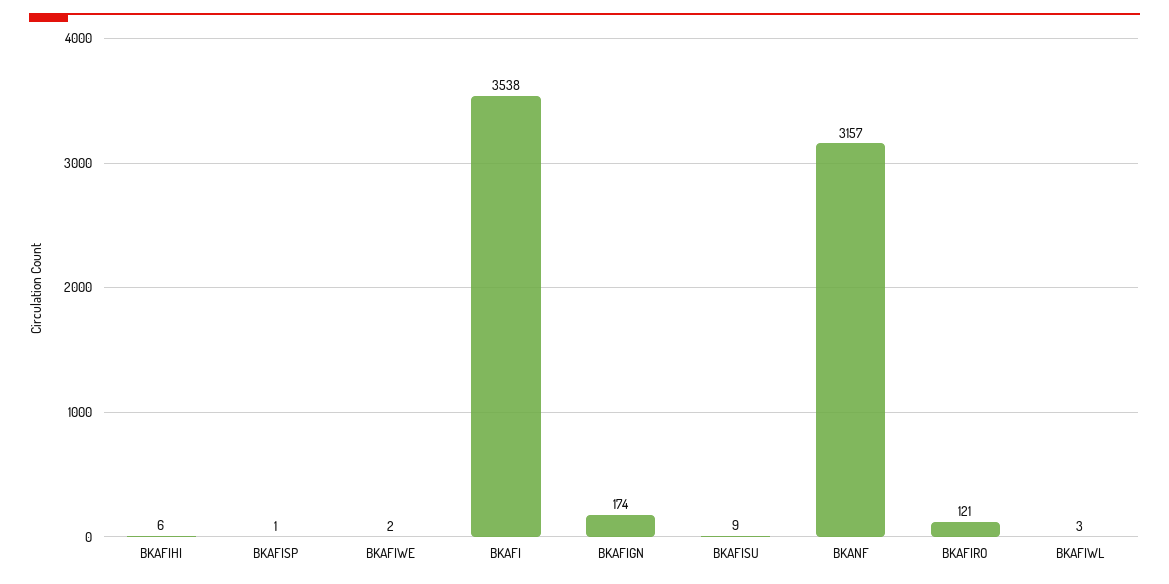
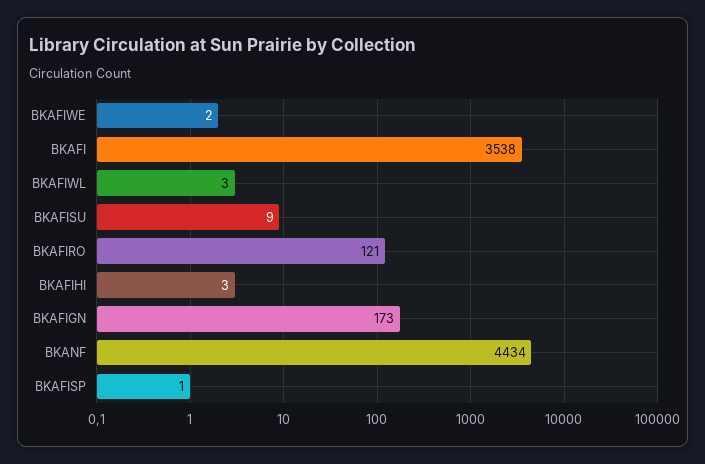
  {
-   "BKAFIHI": 6,
+   "BKAFIHI": 3,
    "BKAFISP": 1,
    "BKAFIWE": 2,
    "BKAFI": 3538,
-   "BKAFIGN": 174,
+   "BKAFIGN": 173,
    "BKAFISU": 9,
-   "BKANF": 3157,
+   "BKANF": 4434,
    "BKAFIRO": 121,
    "BKAFIWL": 3
  }

